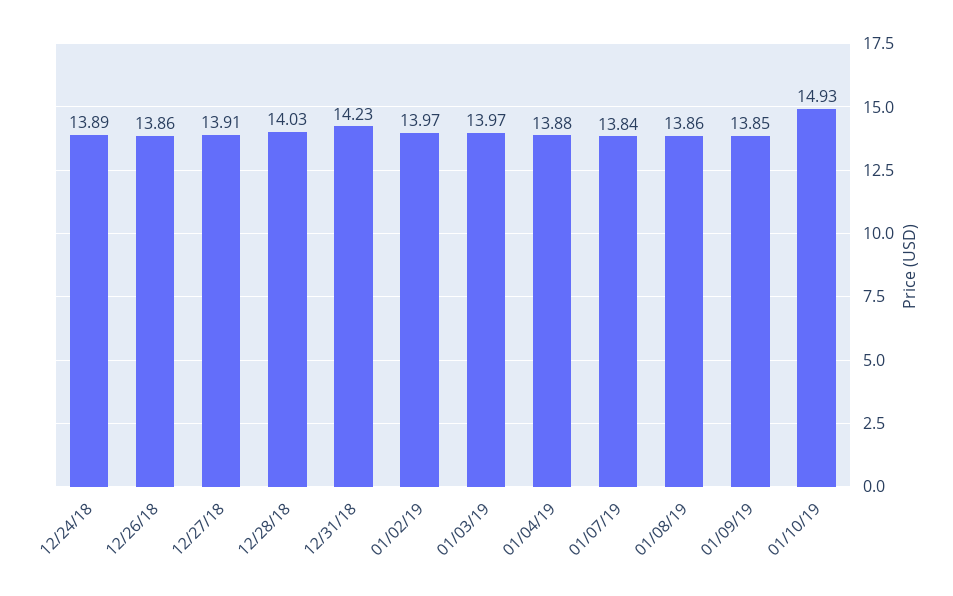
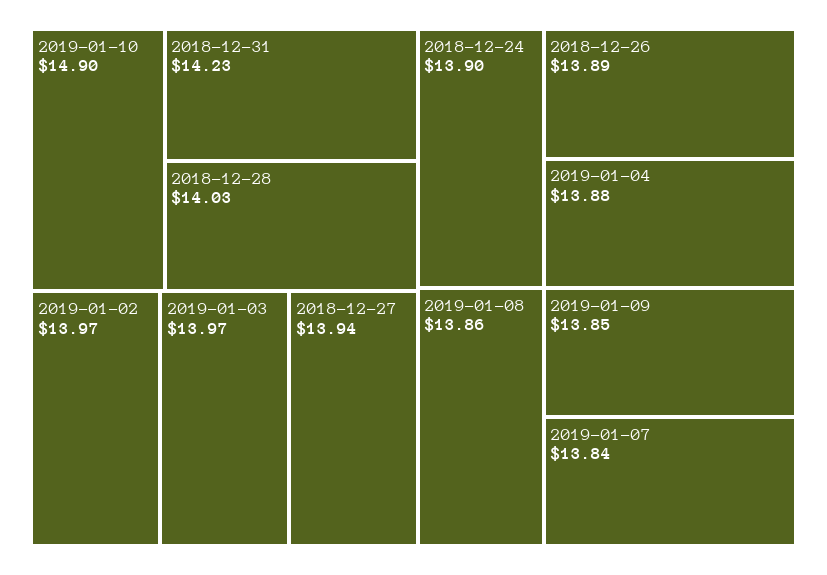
  {
-   "12/24/18": 13.89,
+   "12/24/18": 13.9,
-   "12/26/18": 13.86,
+   "12/26/18": 13.89,
-   "12/27/18": 13.91,
+   "12/27/18": 13.94,
    "12/28/18": 14.03,
    "12/31/18": 14.23,
    "01/02/19": 13.97,
    "01/03/19": 13.97,
    "01/04/19": 13.88,
    "01/07/19": 13.84,
    "01/08/19": 13.86,
    "01/09/19": 13.85,
-   "01/10/19": 14.93
+   "01/10/19": 14.9
  }

